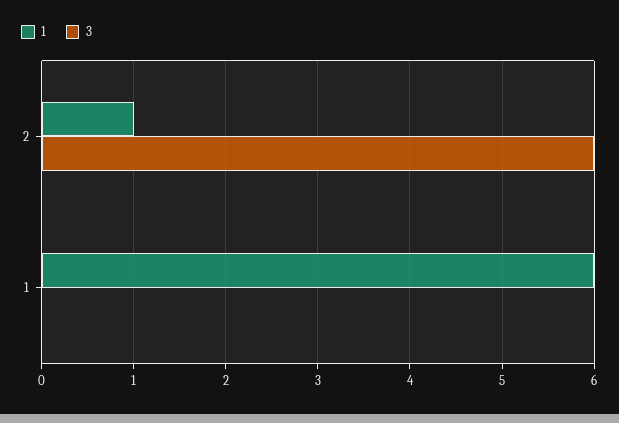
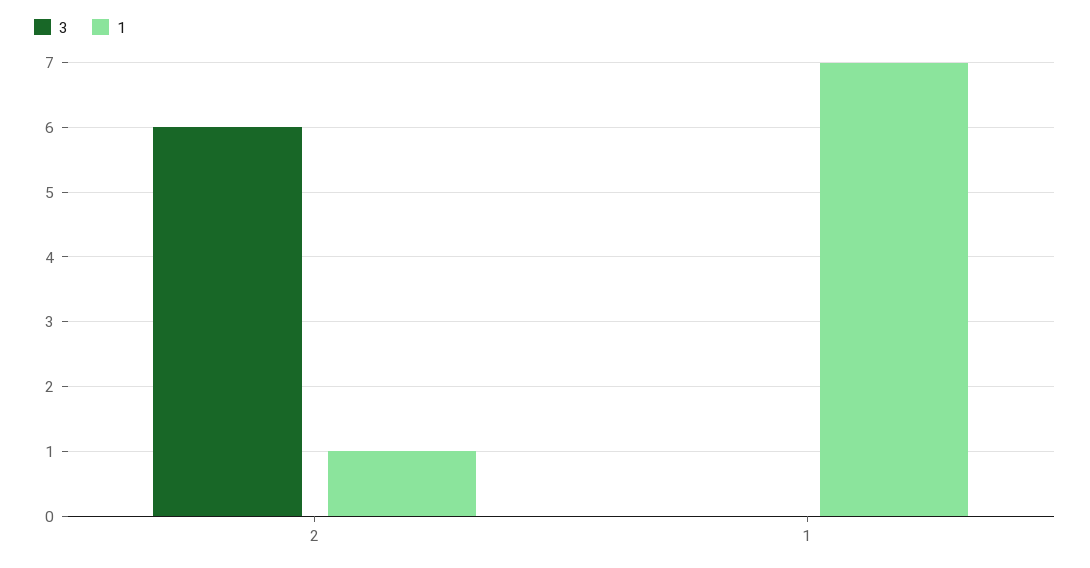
  {
    "1": {
      "2": 1,
-     "1": 6
+     "1": 7
    },
    "3": {
      "2": 6,
      "1": 0
    }
  }

